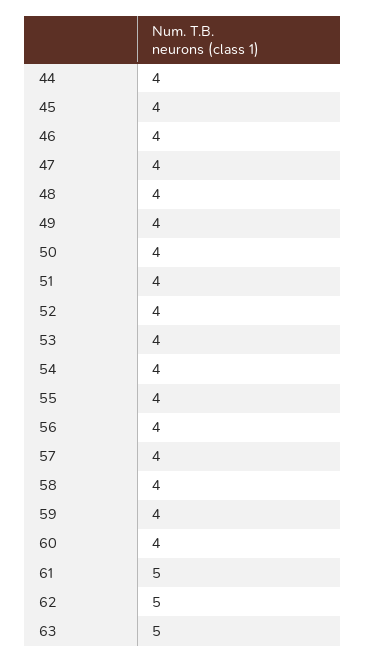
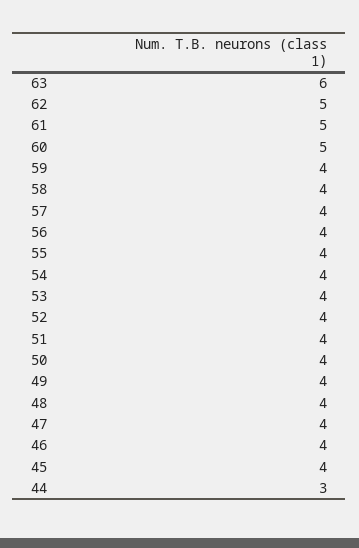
  {
-   "44": 4,
+   "44": 3,
    "45": 4,
    "46": 4,
    "47": 4,
    "48": 4,
    "49": 4,
    "50": 4,
    "51": 4,
    "52": 4,
    "53": 4,
    "54": 4,
    "55": 4,
    "56": 4,
    "57": 4,
    "58": 4,
    "59": 4,
-   "60": 4,
+   "60": 5,
    "61": 5,
    "62": 5,
-   "63": 5
+   "63": 6
  }

